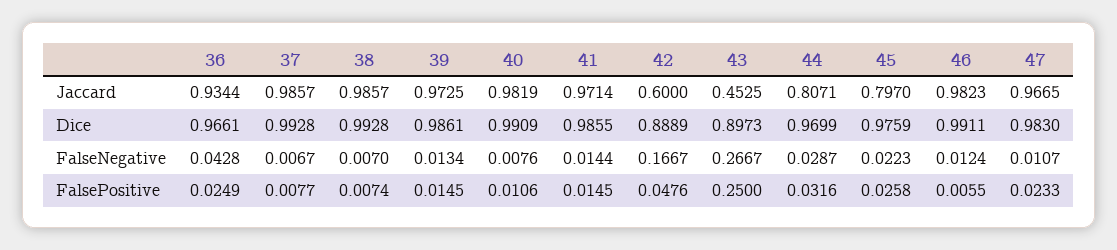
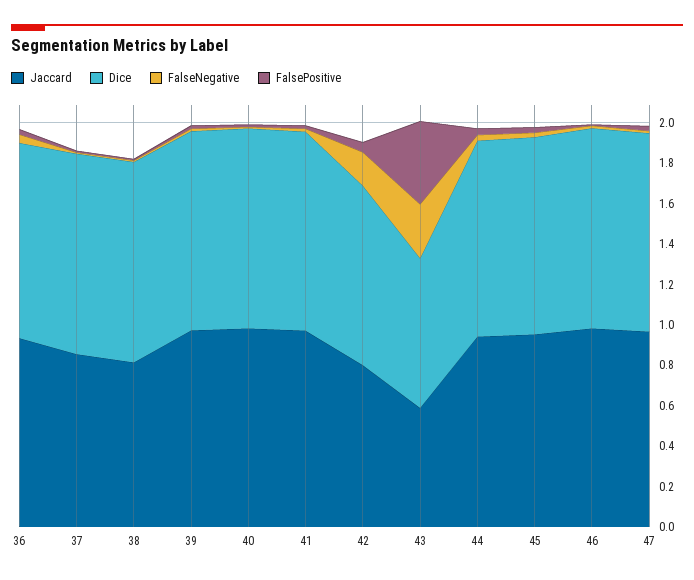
  {
    "Jaccard": {
      "36": 0.9344,
-     "37": 0.9857,
+     "37": 0.85,
-     "38": 0.9857,
+     "38": 0.8,
      "39": 0.9725,
      "40": 0.9819,
      "41": 0.9714,
-     "42": 0.6,
+     "42": 0.8,
-     "43": 0.4525,
+     "43": 0.6,
-     "44": 0.8071,
+     "44": 0.95,
-     "45": 0.797,
+     "45": 0.95,
      "46": 0.9823,
      "47": 0.9665
    },
    "Dice": {
      "36": 0.9661,
      "37": 0.9928,
      "38": 0.9928,
      "39": 0.9861,
      "40": 0.9909,
      "41": 0.9855,
      "42": 0.8889,
-     "43": 0.8973,
+     "43": 0.75,
      "44": 0.9699,
      "45": 0.9759,
      "46": 0.9911,
      "47": 0.983
    },
    "FalseNegative": {
      "36": 0.0428,
      "37": 0.0067,
      "38": 0.007,
      "39": 0.0134,
      "40": 0.0076,
      "41": 0.0144,
      "42": 0.1667,
      "43": 0.2667,
      "44": 0.0287,
      "45": 0.0223,
      "46": 0.0124,
      "47": 0.0107
    },
    "FalsePositive": {
      "36": 0.0249,
      "37": 0.0077,
      "38": 0.0074,
      "39": 0.0145,
      "40": 0.0106,
      "41": 0.0145,
      "42": 0.0476,
-     "43": 0.25,
+     "43": 0.4,
      "44": 0.0316,
      "45": 0.0258,
      "46": 0.0055,
      "47": 0.0233
    }
  }

